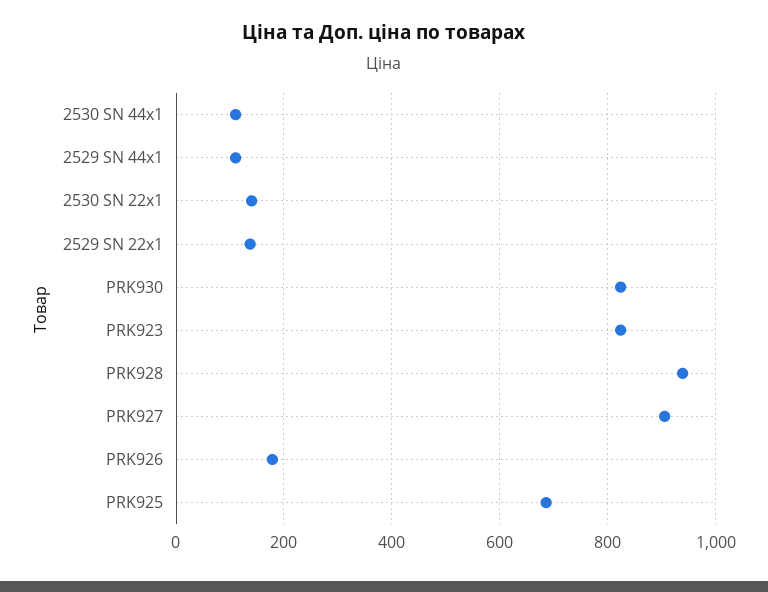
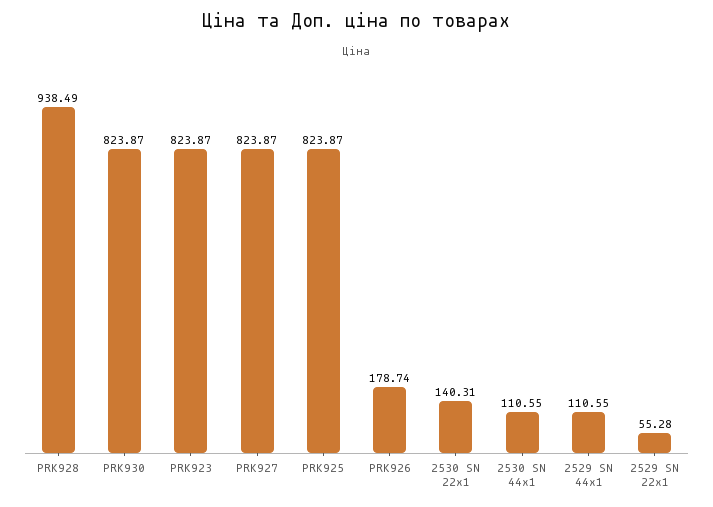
  {
    "2530 SN 44x1": 110.55,
    "2529 SN 44x1": 110.55,
    "2530 SN 22x1": 140.31,
-   "2529 SN 22x1": 140,
+   "2529 SN 22x1": 55.28,
    "PRK930": 823.87,
    "PRK923": 823.87,
    "PRK928": 938.49,
-   "PRK927": 900,
+   "PRK927": 823.87,
    "PRK926": 178.74,
-   "PRK925": 680
+   "PRK925": 823.87
  }

